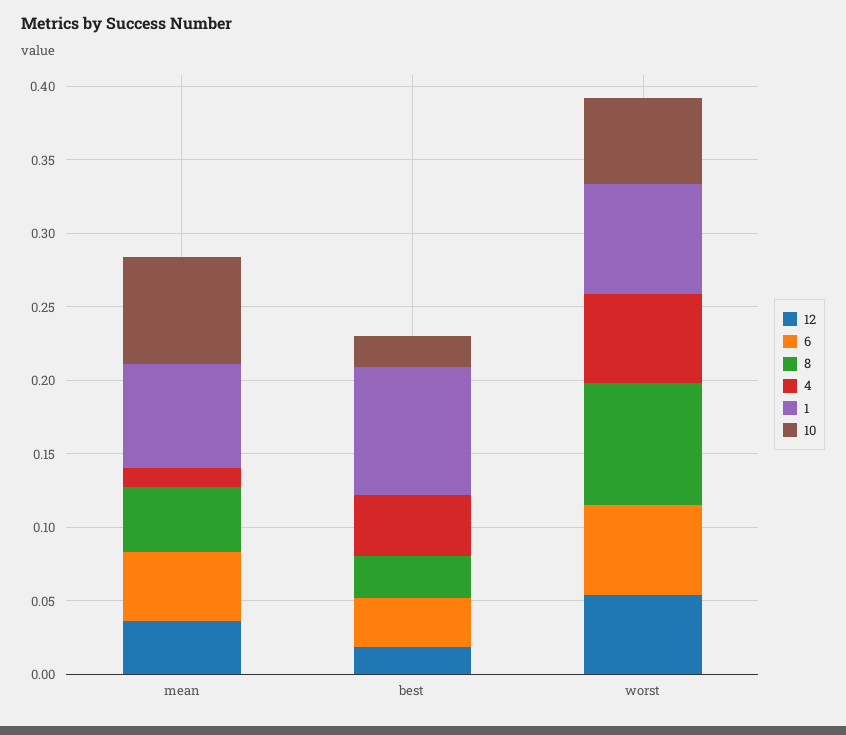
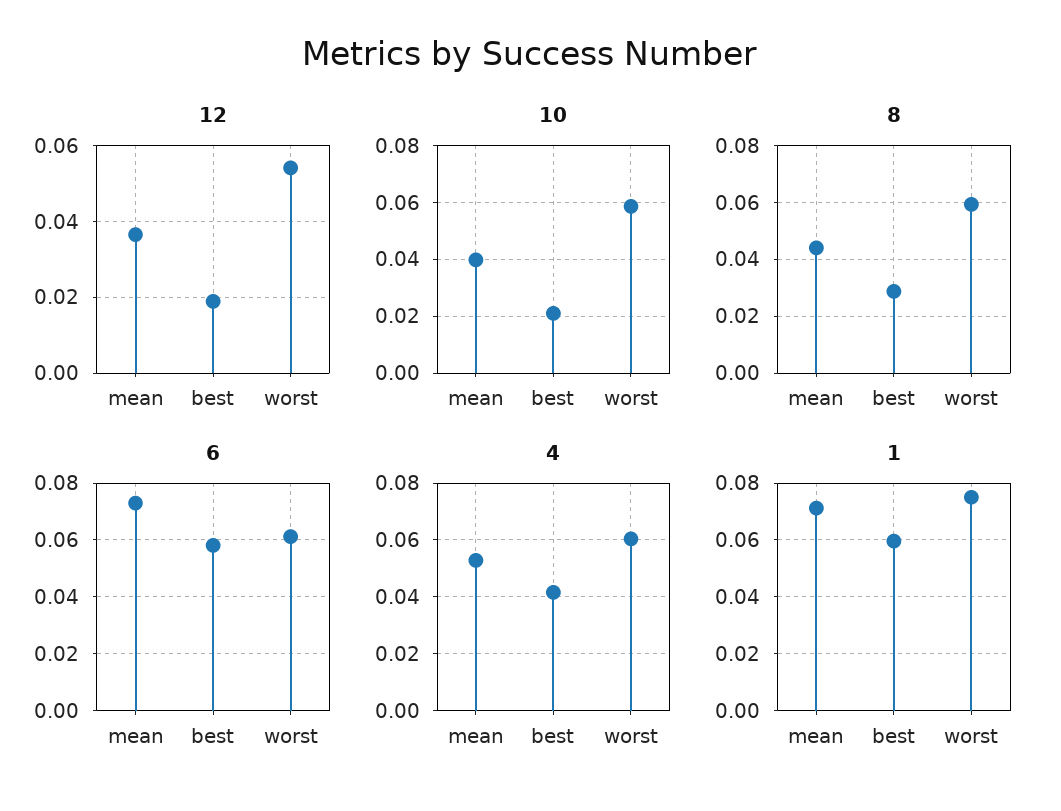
  {
    "12": {
      "mean": 0.036,
      "best": 0.018,
      "worst": 0.054
    },
    "6": {
-     "mean": 0.05,
+     "mean": 0.0725,
-     "best": 0.03,
+     "best": 0.0575,
      "worst": 0.06
    },
    "8": {
      "mean": 0.045,
      "best": 0.0275,
-     "worst": 0.08
+     "worst": 0.06
    },
    "4": {
-     "mean": 0.01,
+     "mean": 0.0525,
      "best": 0.0425,
      "worst": 0.06
    },
    "1": {
      "mean": 0.07,
-     "best": 0.09,
+     "best": 0.06,
      "worst": 0.075
    },
    "10": {
-     "mean": 0.07,
+     "mean": 0.04,
      "best": 0.02,
      "worst": 0.0575
    }
  }

